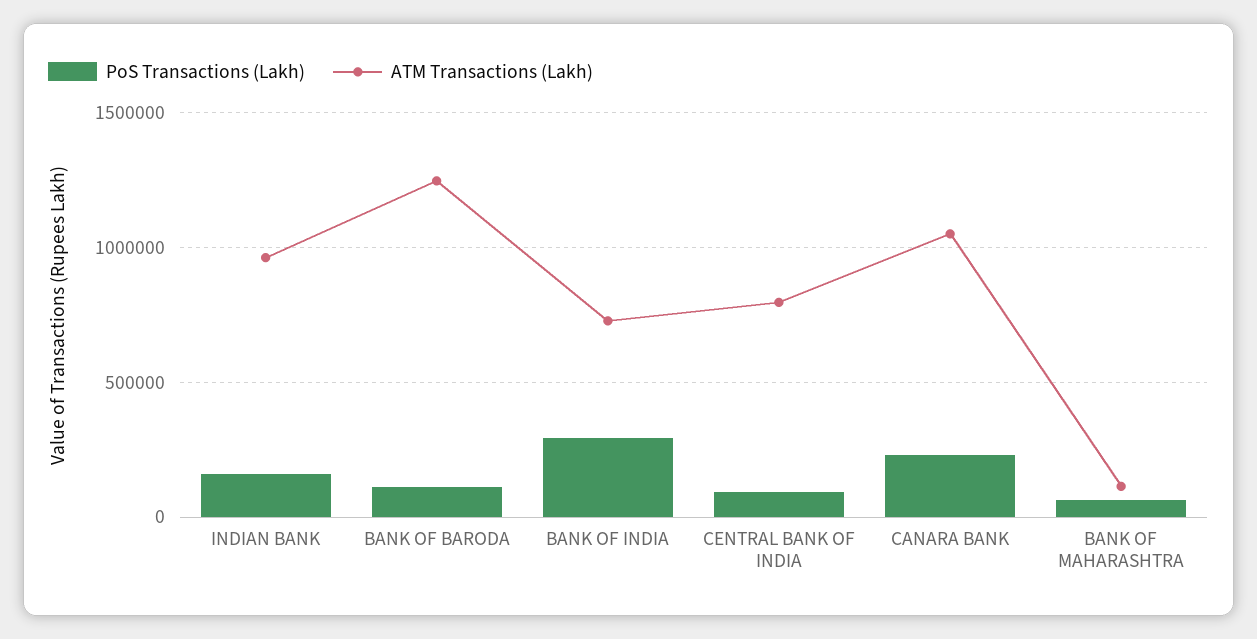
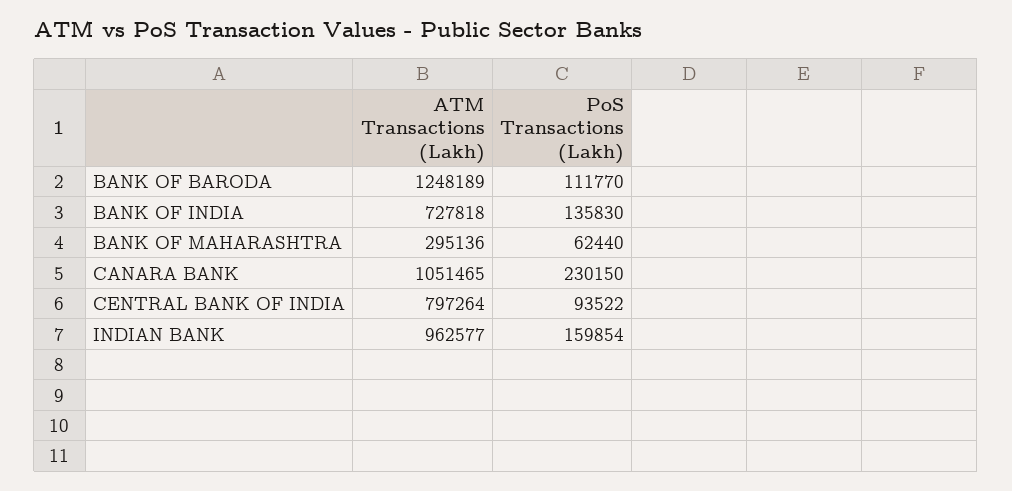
  {
    "PoS Transactions (Lakh)": {
      "INDIAN BANK": 159854,
      "BANK OF BARODA": 111770,
-     "BANK OF INDIA": 300000,
+     "BANK OF INDIA": 135830,
      "CENTRAL BANK OF INDIA": 93522,
      "CANARA BANK": 230150,
      "BANK OF MAHARASHTRA": 62440
    },
    "ATM Transactions (Lakh)": {
      "INDIAN BANK": 962577,
      "BANK OF BARODA": 1248189,
      "BANK OF INDIA": 727818,
      "CENTRAL BANK OF INDIA": 797264,
      "CANARA BANK": 1051465,
-     "BANK OF MAHARASHTRA": 100000
+     "BANK OF MAHARASHTRA": 295136
    }
  }

